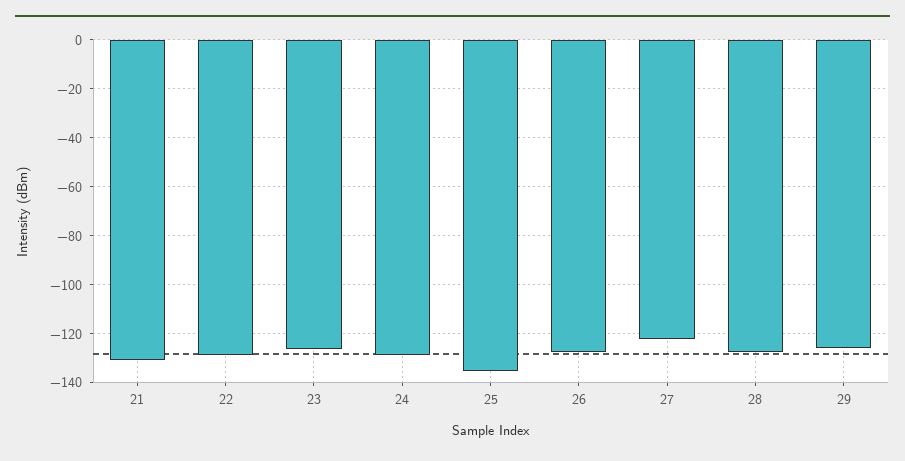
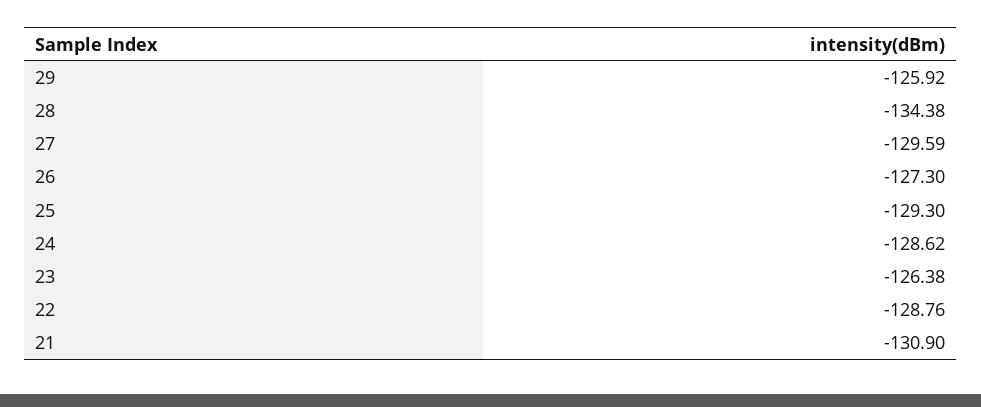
  {
    "21": -130.9,
    "22": -128.76,
    "23": -126.38,
    "24": -128.62,
-   "25": -135,
+   "25": -129.3,
    "26": -127.3,
-   "27": -122.5,
+   "27": -129.59,
-   "28": -127.5,
+   "28": -134.38,
    "29": -125.92
  }

